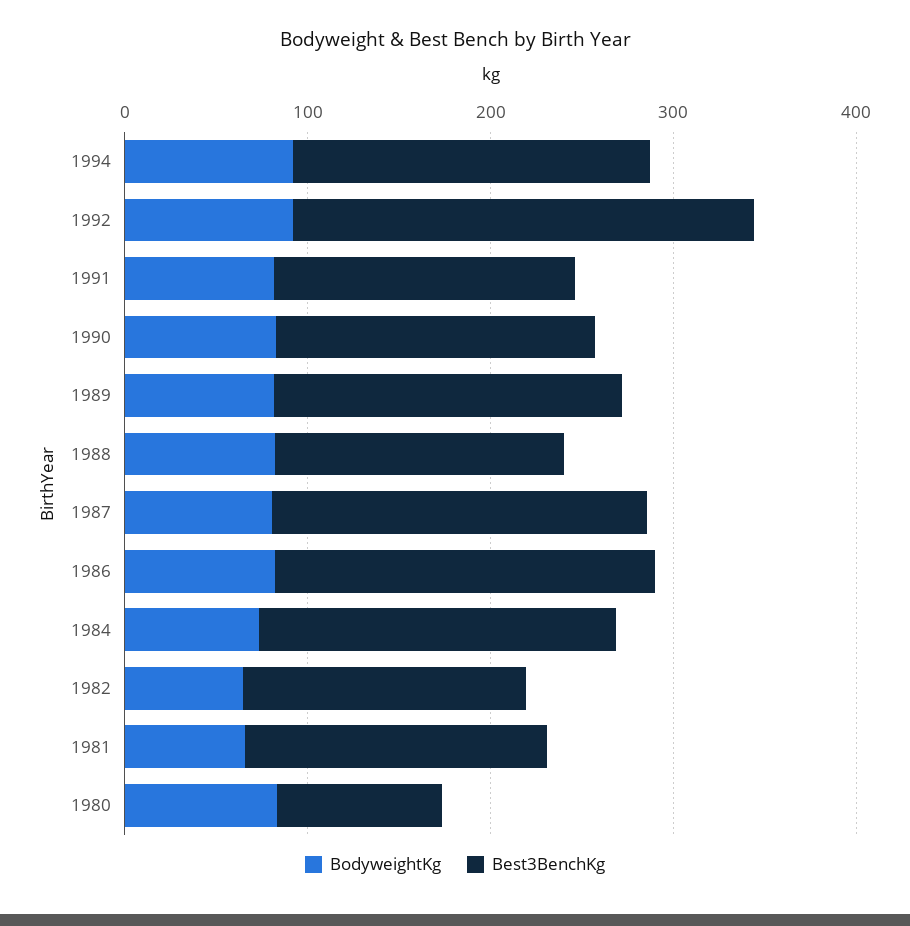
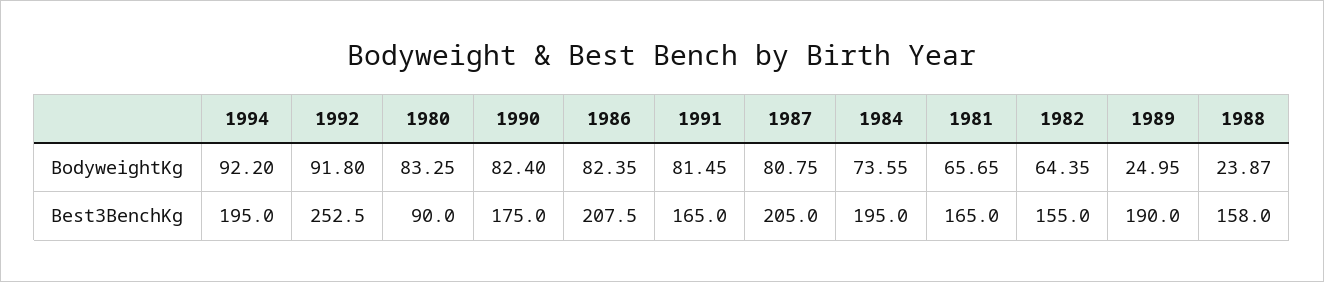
  {
    "BodyweightKg": {
      "1994": 92.2,
      "1992": 91.8,
      "1991": 81.45,
      "1990": 82.4,
-     "1989": 80,
+     "1989": 24.95,
-     "1988": 80,
+     "1988": 23.87,
      "1987": 80.75,
      "1986": 82.35,
      "1984": 73.55,
      "1982": 64.35,
      "1981": 65.65,
      "1980": 83.25
    },
    "Best3BenchKg": {
      "1994": 195,
      "1992": 252.5,
      "1991": 165,
      "1990": 175,
      "1989": 190,
      "1988": 158,
      "1987": 205,
      "1986": 207.5,
      "1984": 195,
      "1982": 155,
      "1981": 165,
      "1980": 90
    }
  }

